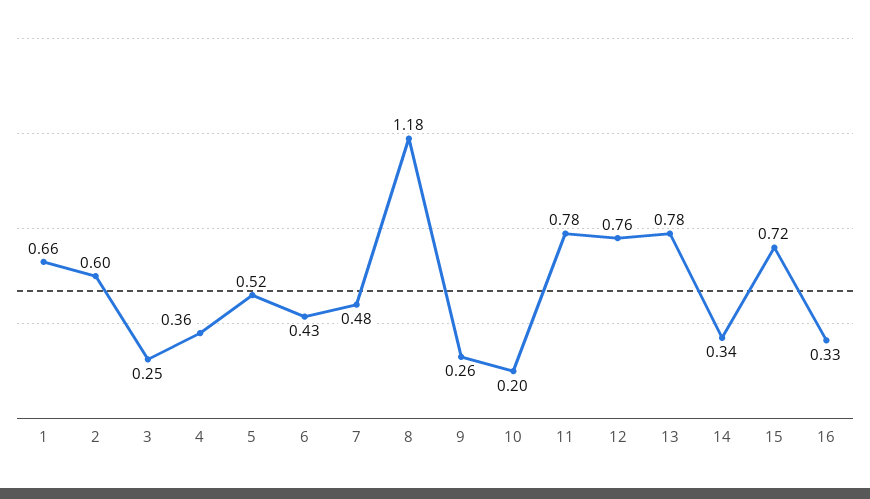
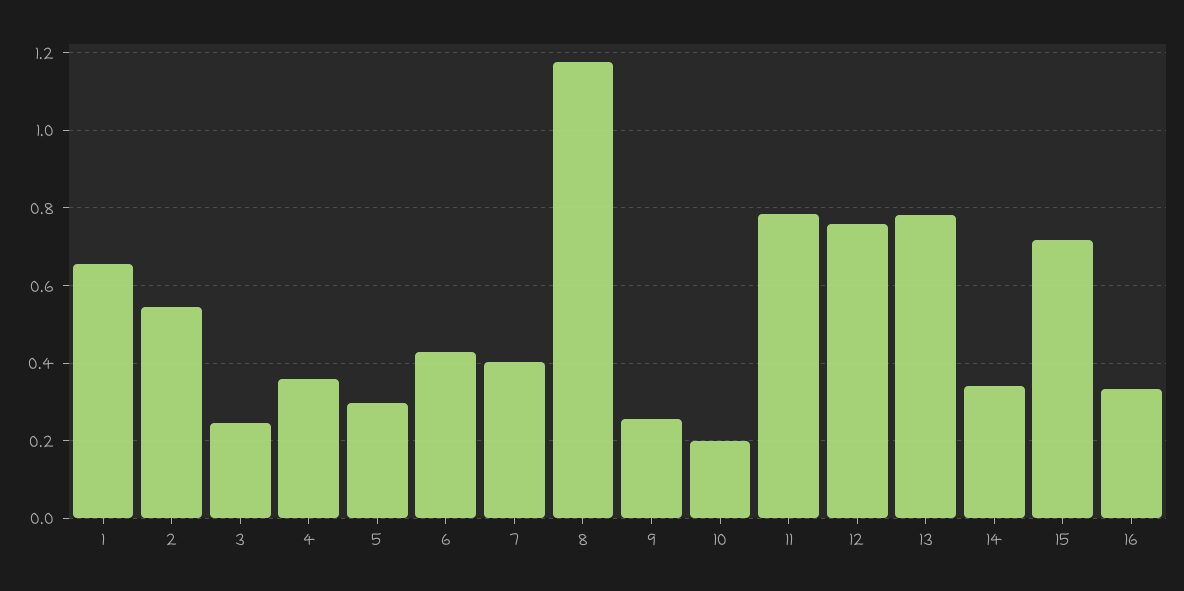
  {
    "1": 0.66,
-   "2": 0.6,
+   "2": 0.54,
    "3": 0.25,
    "4": 0.36,
-   "5": 0.52,
+   "5": 0.3,
    "6": 0.43,
-   "7": 0.48,
+   "7": 0.4,
    "8": 1.18,
    "9": 0.26,
    "10": 0.2,
    "11": 0.78,
    "12": 0.76,
    "13": 0.78,
    "14": 0.34,
    "15": 0.72,
    "16": 0.33
  }

